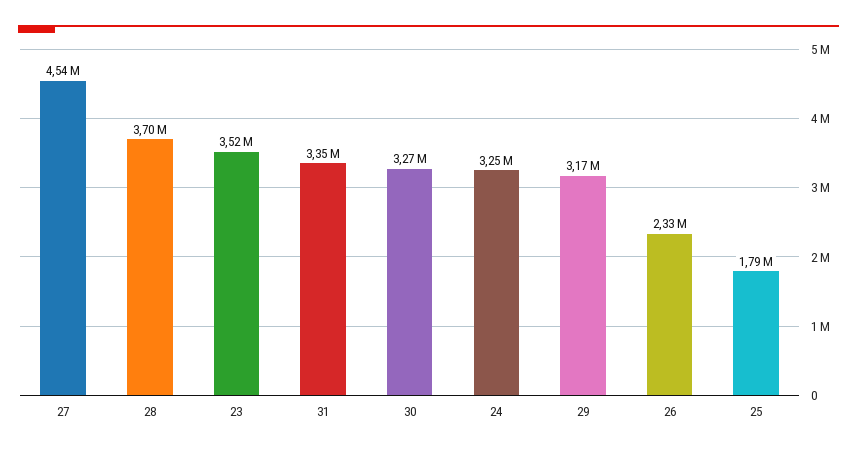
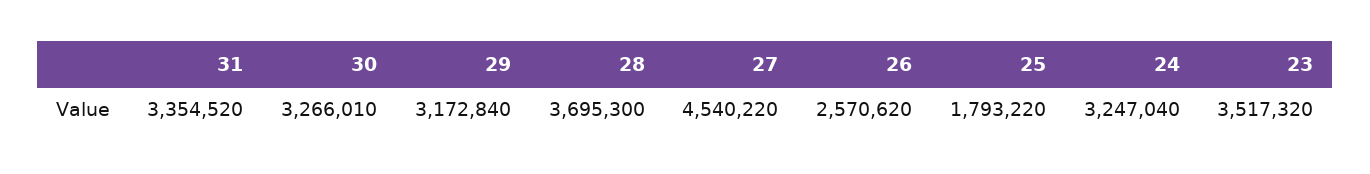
  {
    "27": 4540220,
    "28": 3695300,
    "23": 3517320,
    "31": 3354520,
    "30": 3266010,
    "24": 3247040,
    "29": 3172840,
-   "26": 2330000,
+   "26": 2570620,
    "25": 1793220
  }

